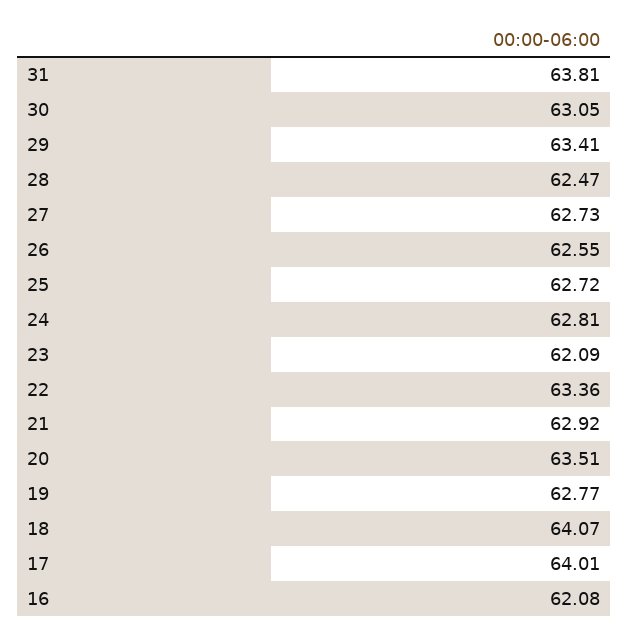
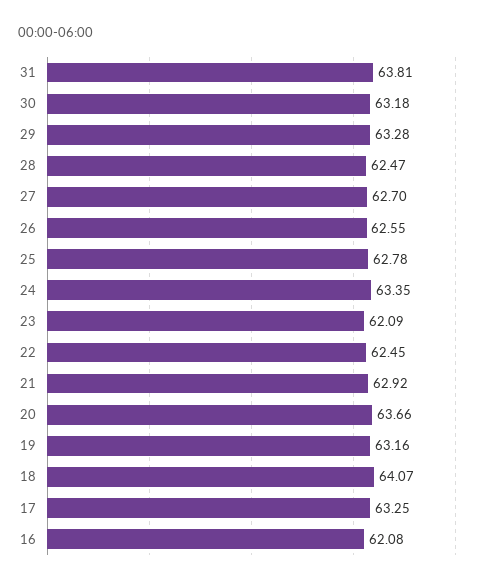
  {
    "31": 63.81,
-   "30": 63.05,
+   "30": 63.18,
-   "29": 63.41,
+   "29": 63.28,
    "28": 62.47,
-   "27": 62.73,
+   "27": 62.7,
    "26": 62.55,
-   "25": 62.72,
+   "25": 62.78,
-   "24": 62.81,
+   "24": 63.35,
    "23": 62.09,
-   "22": 63.36,
+   "22": 62.45,
    "21": 62.92,
-   "20": 63.51,
+   "20": 63.66,
-   "19": 62.77,
+   "19": 63.16,
    "18": 64.07,
-   "17": 64.01,
+   "17": 63.25,
    "16": 62.08
  }

